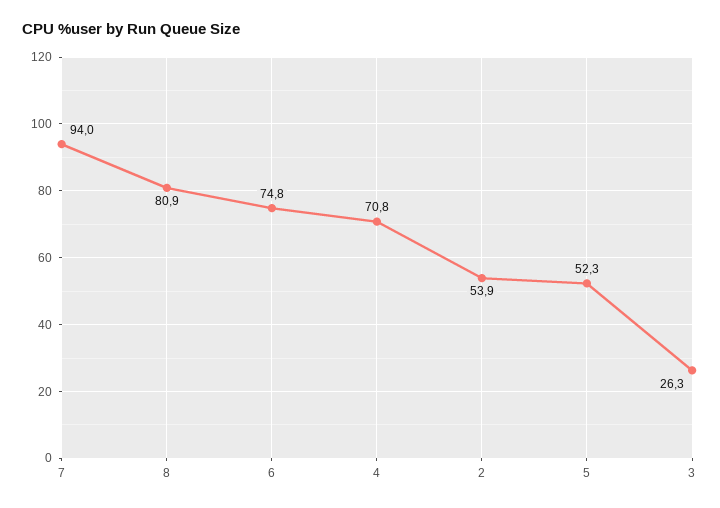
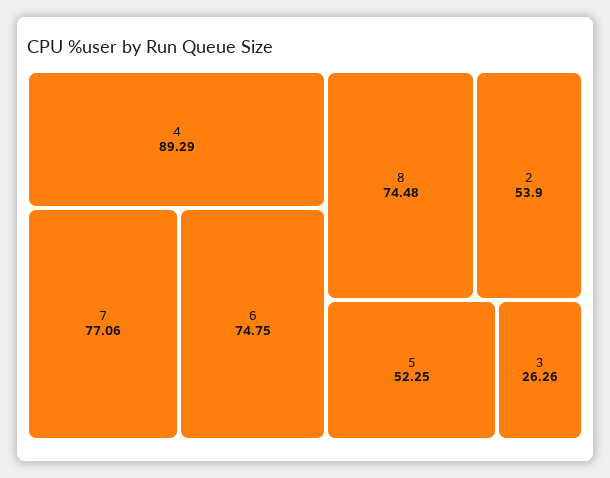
  {
-   "7": 94,
+   "7": 77.06,
-   "8": 80.9,
+   "8": 74.48,
    "6": 74.75,
-   "4": 70.8,
+   "4": 89.29,
    "2": 53.9,
    "5": 52.25,
    "3": 26.26
  }

